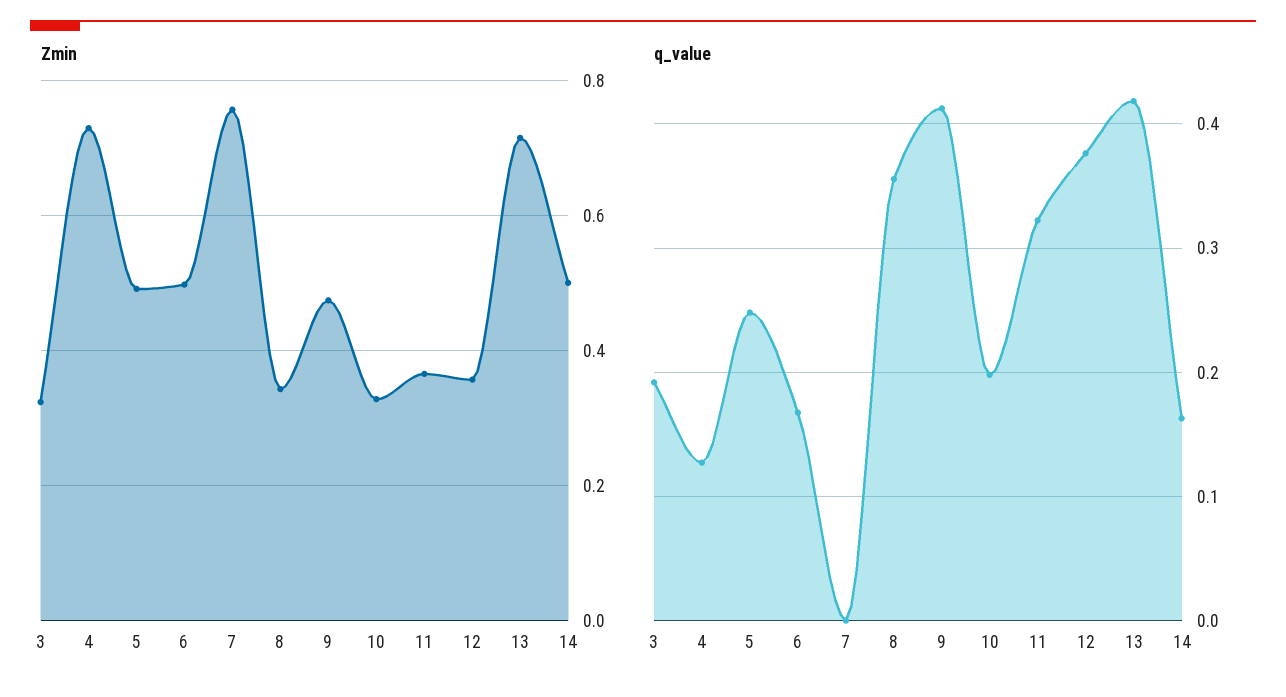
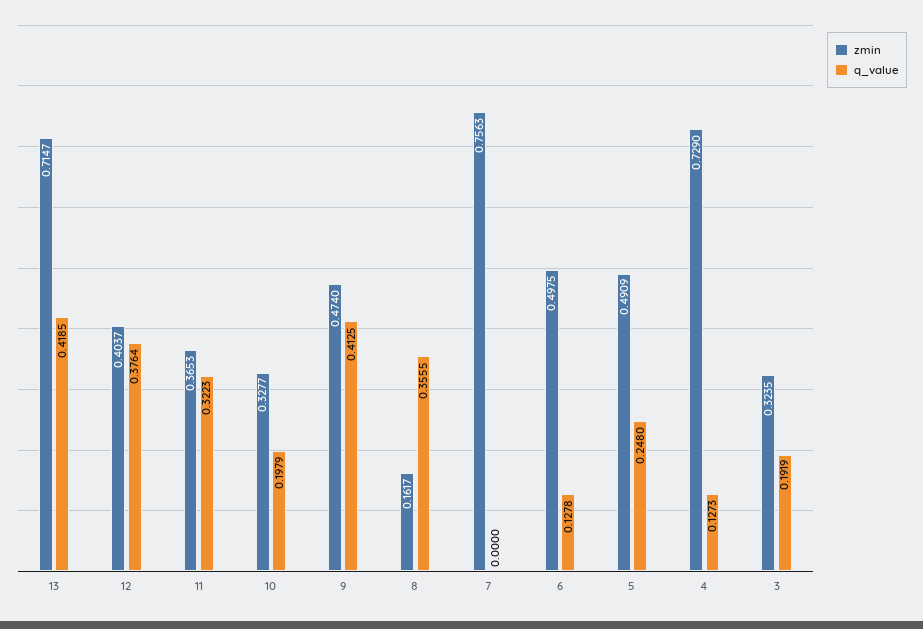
  {
    "Zmin": {
      "3": 0.3235,
      "4": 0.729,
      "5": 0.4909,
      "6": 0.4975,
      "7": 0.7563,
-     "8": 0.34,
+     "8": 0.1617,
      "9": 0.474,
      "10": 0.3277,
      "11": 0.3653,
-     "12": 0.36,
+     "12": 0.4037,
-     "13": 0.7147,
+     "13": 0.7147
-     "14": 0.5
    },
    "q_value": {
      "3": 0.1919,
      "4": 0.1273,
      "5": 0.248,
-     "6": 0.17,
+     "6": 0.1278,
      "7": 0,
      "8": 0.3555,
      "9": 0.4125,
      "10": 0.1979,
      "11": 0.3223,
      "12": 0.3764,
-     "13": 0.4185,
+     "13": 0.4185
-     "14": 0.16
    }
  }

